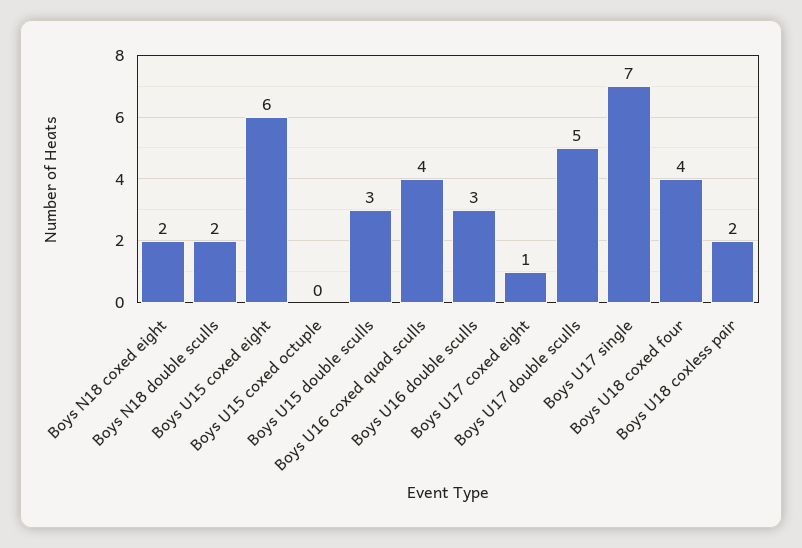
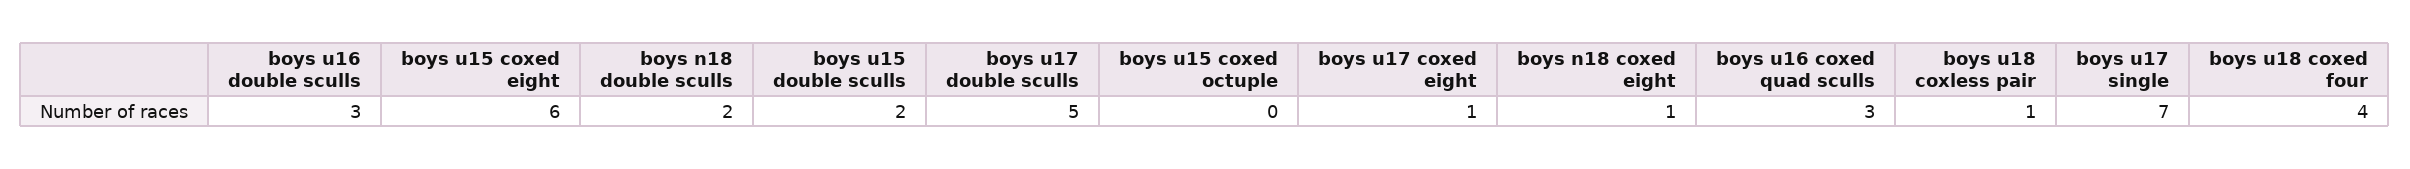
  {
-   "Boys N18 coxed eight": 2,
+   "Boys N18 coxed eight": 1,
    "Boys N18 double sculls": 2,
    "Boys U15 coxed eight": 6,
    "Boys U15 coxed octuple": 0,
-   "Boys U15 double sculls": 3,
+   "Boys U15 double sculls": 2,
-   "Boys U16 coxed quad sculls": 4,
+   "Boys U16 coxed quad sculls": 3,
    "Boys U16 double sculls": 3,
    "Boys U17 coxed eight": 1,
    "Boys U17 double sculls": 5,
    "Boys U17 single": 7,
    "Boys U18 coxed four": 4,
-   "Boys U18 coxless pair": 2
+   "Boys U18 coxless pair": 1
  }

